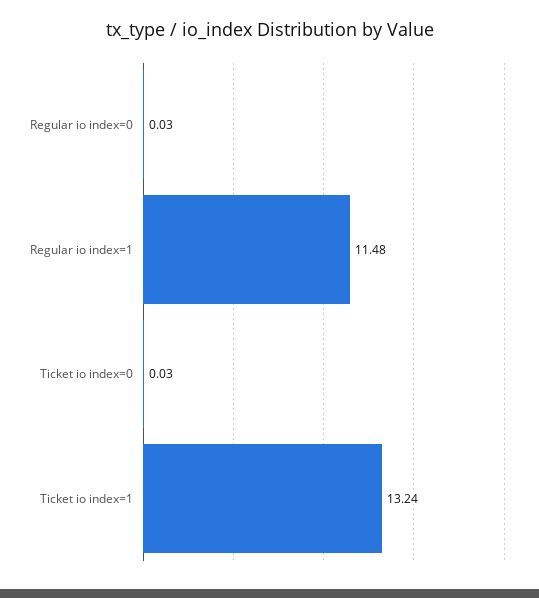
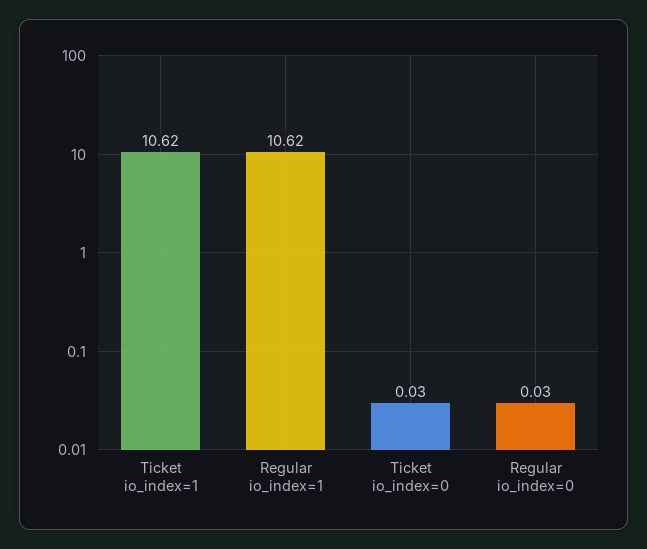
  {
    "Regular io index=0": 0.03,
-   "Regular io index=1": 11.48,
+   "Regular io index=1": 10.62,
    "Ticket io index=0": 0.03,
-   "Ticket io index=1": 13.24
+   "Ticket io index=1": 10.62
  }

